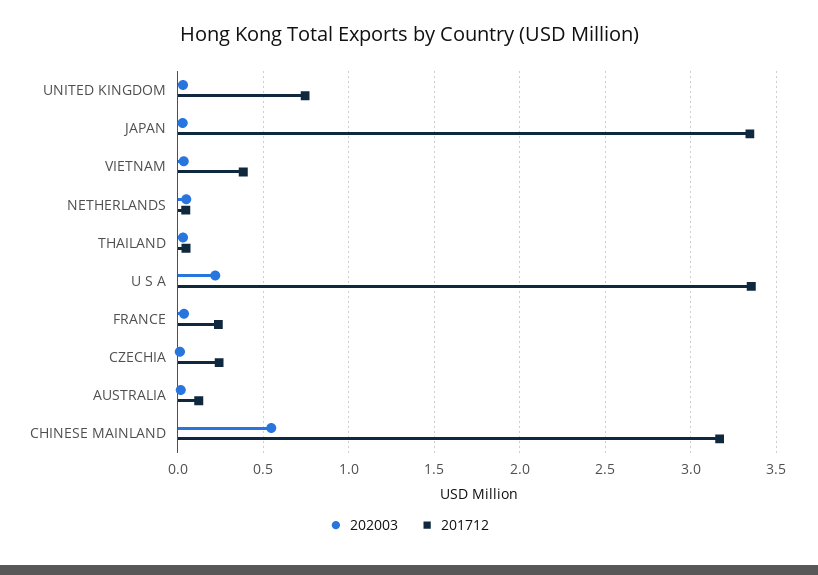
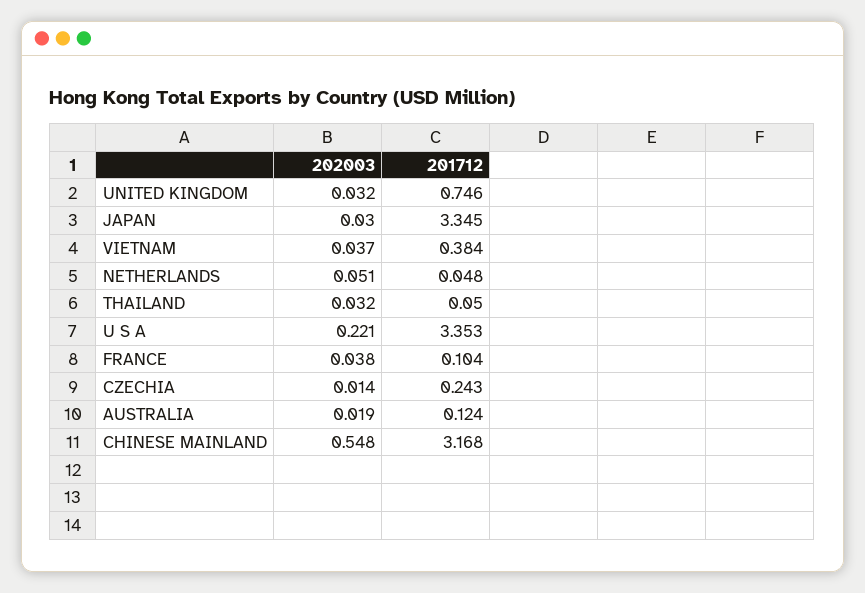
  {
    "202003": {
      "UNITED KINGDOM": 0.032,
      "JAPAN": 0.03,
      "VIETNAM": 0.037,
      "NETHERLANDS": 0.051,
      "THAILAND": 0.032,
      "U S A": 0.221,
      "FRANCE": 0.038,
      "CZECHIA": 0.014,
      "AUSTRALIA": 0.019,
      "CHINESE MAINLAND": 0.548
    },
    "201712": {
      "UNITED KINGDOM": 0.746,
      "JAPAN": 3.345,
      "VIETNAM": 0.384,
      "NETHERLANDS": 0.048,
      "THAILAND": 0.05,
      "U S A": 3.353,
-     "FRANCE": 0.25,
+     "FRANCE": 0.104,
      "CZECHIA": 0.243,
      "AUSTRALIA": 0.124,
      "CHINESE MAINLAND": 3.168
    }
  }

